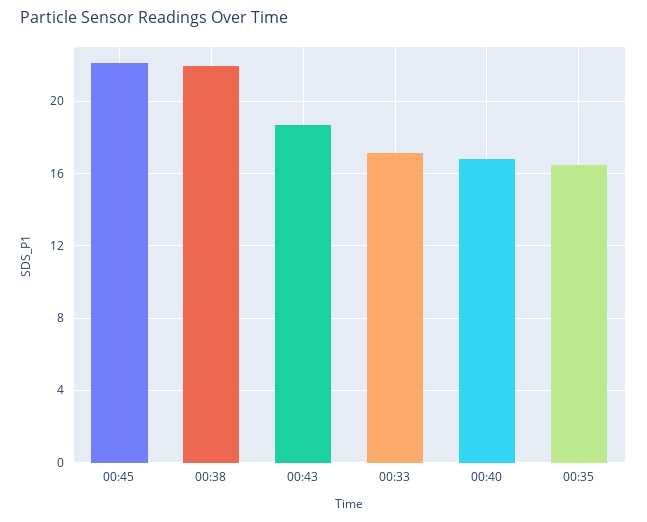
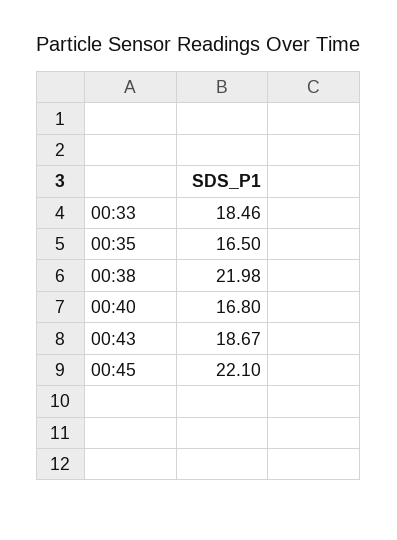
  {
    "00:45": 22.1,
    "00:38": 21.98,
    "00:43": 18.67,
-   "00:33": 17,
+   "00:33": 18.46,
    "00:40": 16.8,
    "00:35": 16.5
  }

